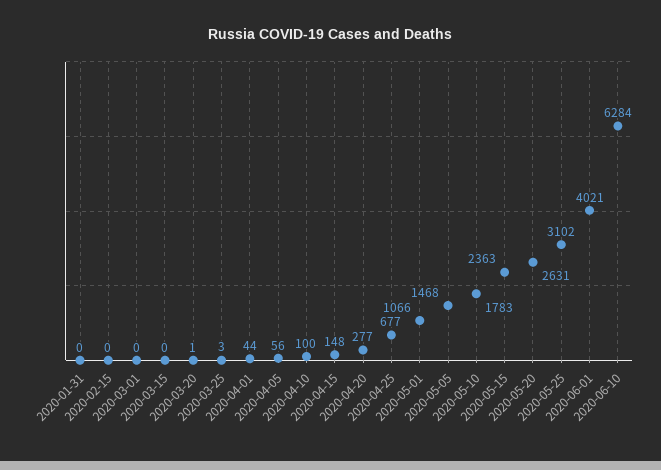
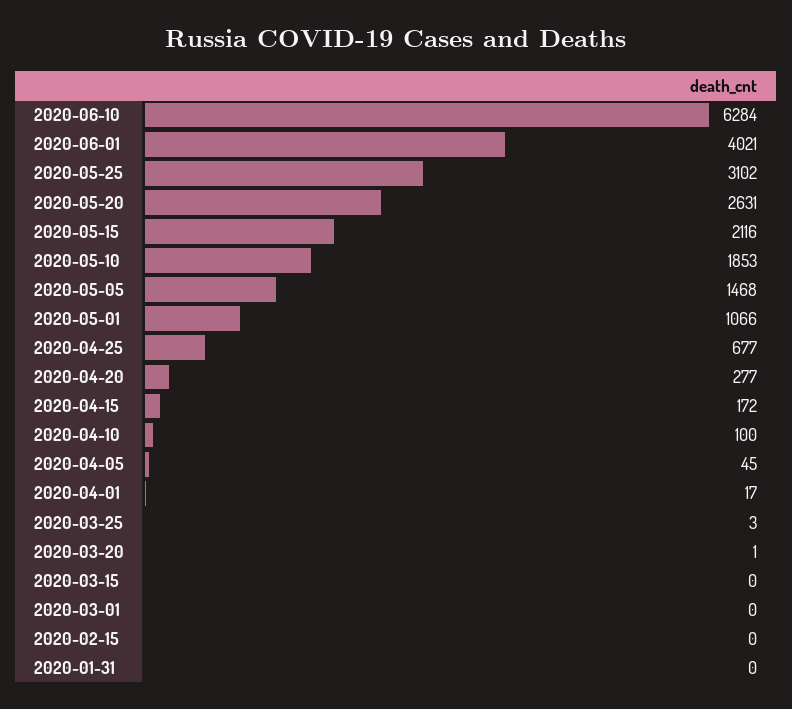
  {
    "2020-01-31": 0,
    "2020-02-15": 0,
    "2020-03-01": 0,
    "2020-03-15": 0,
    "2020-03-20": 1,
    "2020-03-25": 3,
-   "2020-04-01": 44,
+   "2020-04-01": 17,
-   "2020-04-05": 56,
+   "2020-04-05": 45,
    "2020-04-10": 100,
-   "2020-04-15": 148,
+   "2020-04-15": 172,
    "2020-04-20": 277,
    "2020-04-25": 677,
    "2020-05-01": 1066,
    "2020-05-05": 1468,
-   "2020-05-10": 1783,
+   "2020-05-10": 1853,
-   "2020-05-15": 2363,
+   "2020-05-15": 2116,
    "2020-05-20": 2631,
    "2020-05-25": 3102,
    "2020-06-01": 4021,
    "2020-06-10": 6284
  }

